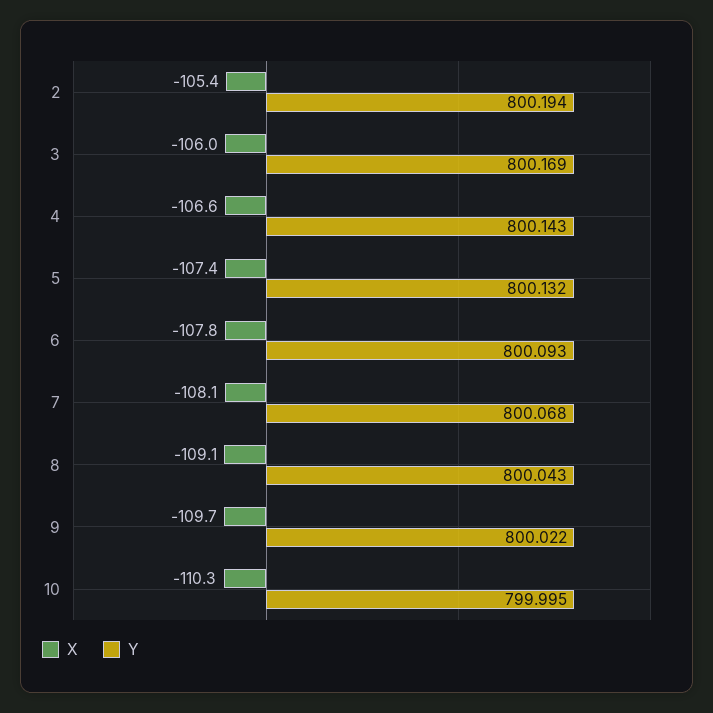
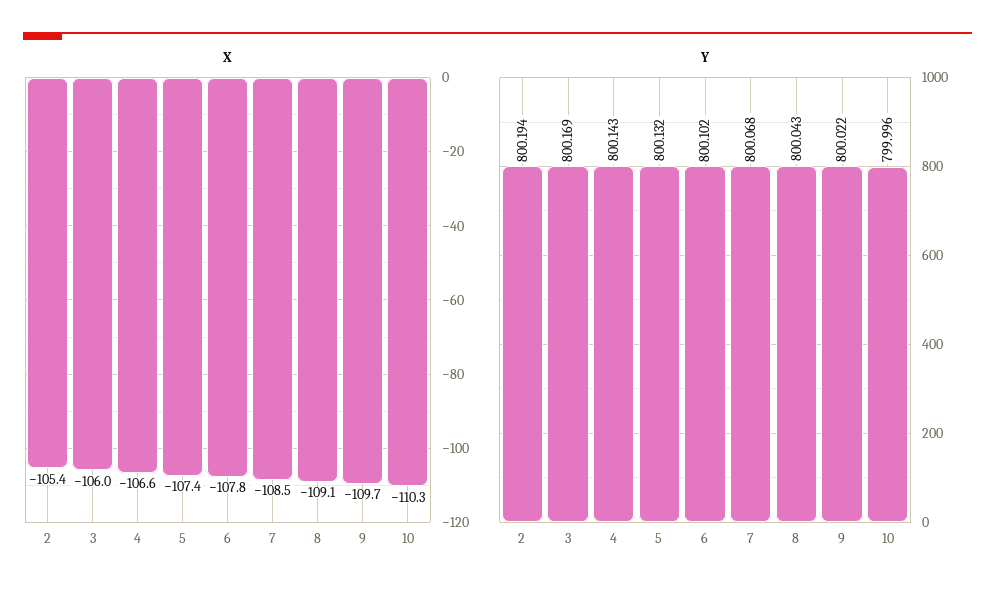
  {
    "X": {
      "2": -105.4,
      "3": -106,
      "4": -106.6,
      "5": -107.4,
      "6": -107.8,
-     "7": -108.1,
+     "7": -108.5,
      "8": -109.1,
      "9": -109.7,
      "10": -110.3
    },
    "Y": {
      "2": 800.194,
      "3": 800.169,
      "4": 800.143,
      "5": 800.132,
-     "6": 800.093,
+     "6": 800.102,
      "7": 800.068,
      "8": 800.043,
      "9": 800.022,
-     "10": 799.995
+     "10": 799.996
    }
  }

